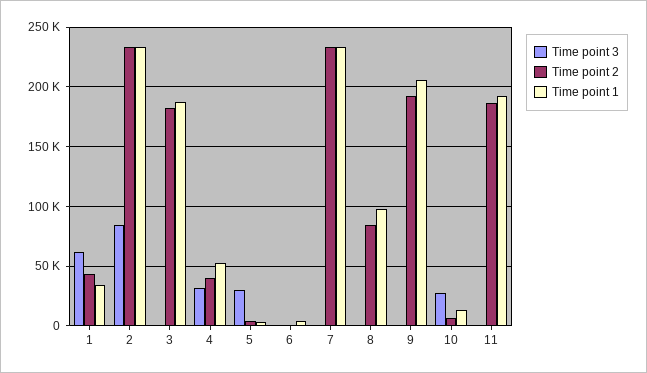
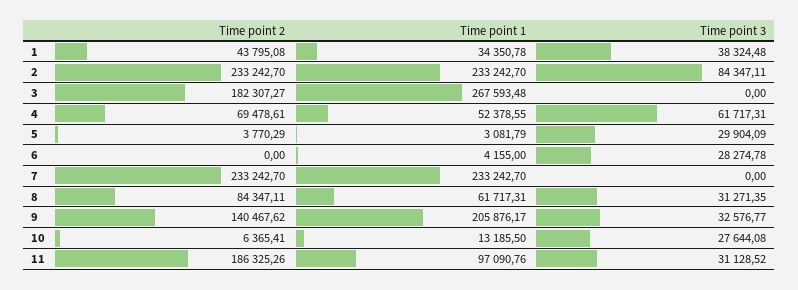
  {
    "Time point 3": {
-     "1": 60000,
+     "1": 38324.48,
      "2": 84347.11,
      "3": 0,
-     "4": 30000,
+     "4": 61717.31,
      "5": 29904.09,
-     "6": 0,
+     "6": 28274.78,
      "7": 0,
-     "8": 0,
+     "8": 31271.35,
-     "9": 0,
+     "9": 32576.77,
      "10": 27644.08,
-     "11": 0
+     "11": 31128.52
    },
    "Time point 2": {
      "1": 43795.08,
      "2": 233242.7,
      "3": 182307.27,
-     "4": 40000,
+     "4": 69478.61,
      "5": 3770.29,
      "6": 0,
      "7": 233242.7,
      "8": 84347.11,
-     "9": 190000,
+     "9": 140467.62,
      "10": 6365.41,
      "11": 186325.26
    },
    "Time point 1": {
      "1": 34350.78,
      "2": 233242.7,
-     "3": 190000,
+     "3": 267593.48,
      "4": 52378.55,
      "5": 3081.79,
      "6": 4155,
      "7": 233242.7,
-     "8": 100000,
+     "8": 61717.31,
      "9": 205876.17,
      "10": 13185.5,
-     "11": 190000
+     "11": 97090.76
    }
  }

